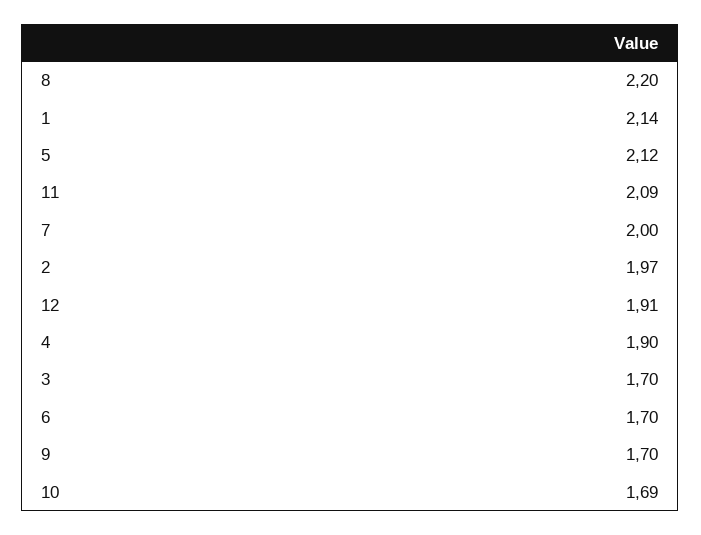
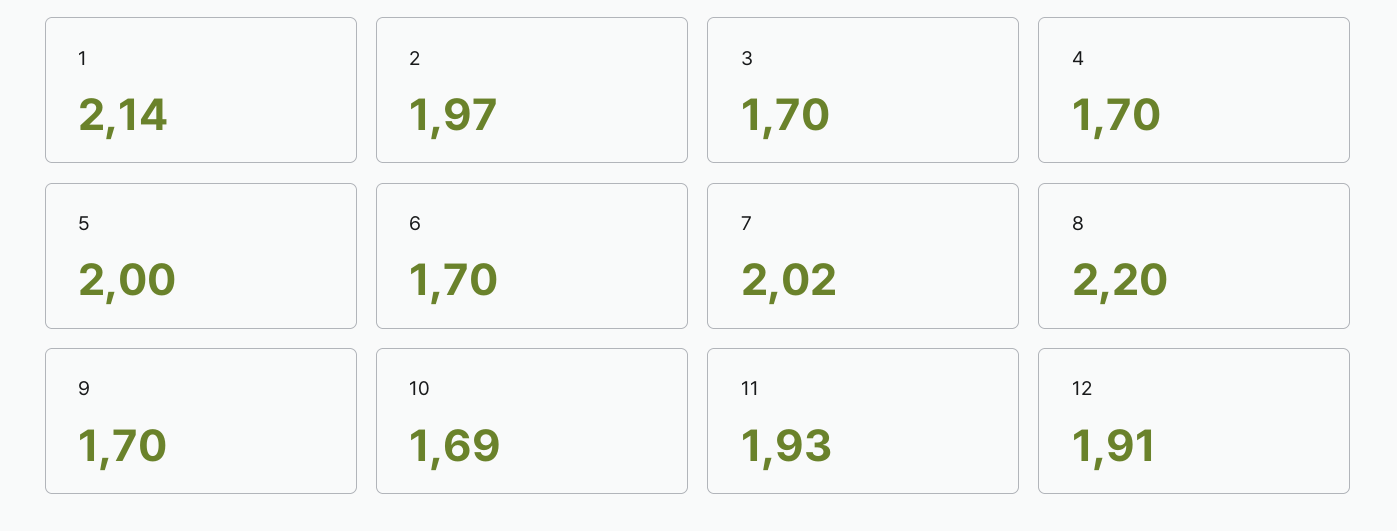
  {
    "8": 2.2,
    "1": 2.14,
-   "5": 2.12,
+   "5": 2,
-   "11": 2.09,
+   "11": 1.93,
-   "7": 2,
+   "7": 2.02,
    "2": 1.97,
    "12": 1.91,
-   "4": 1.9,
+   "4": 1.7,
    "3": 1.7,
    "6": 1.7,
    "9": 1.7,
    "10": 1.69
  }

